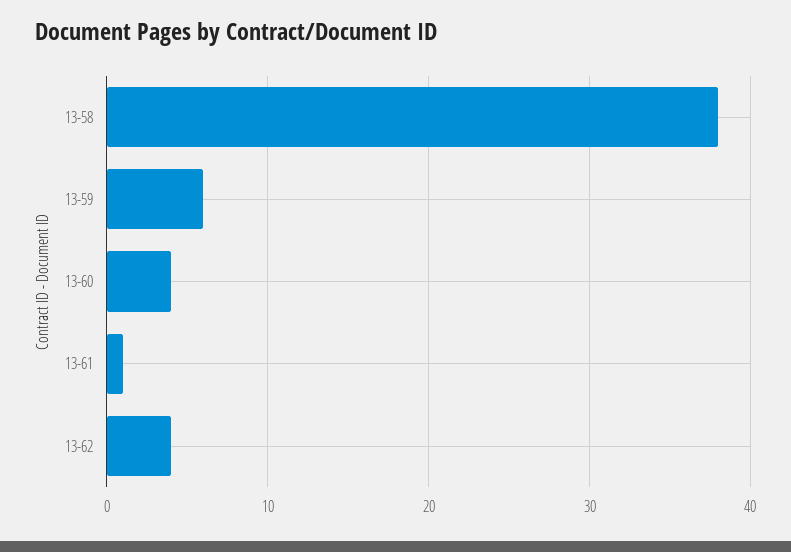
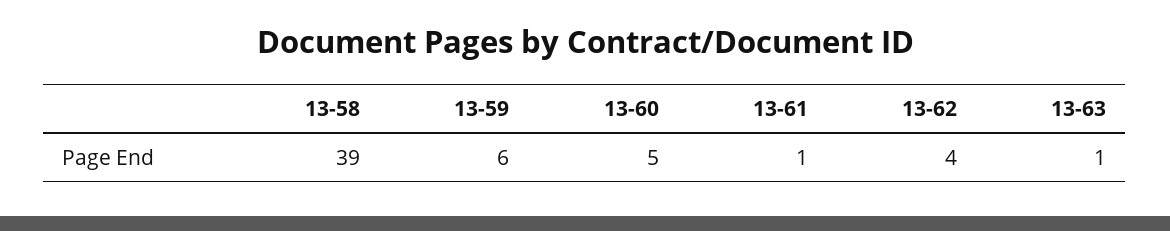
  {
-   "13-58": 38,
+   "13-58": 39,
    "13-59": 6,
-   "13-60": 4,
+   "13-60": 5,
    "13-61": 1,
-   "13-62": 4
+   "13-62": 4,
+   "13-63": 1
  }

